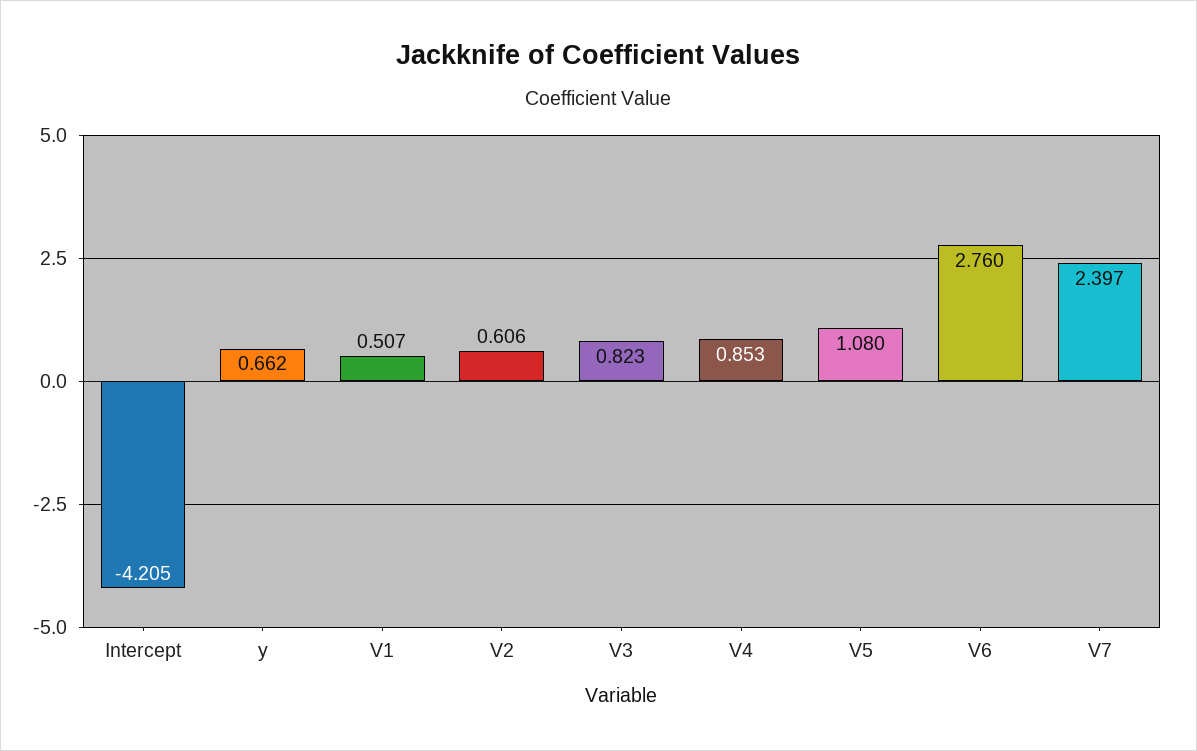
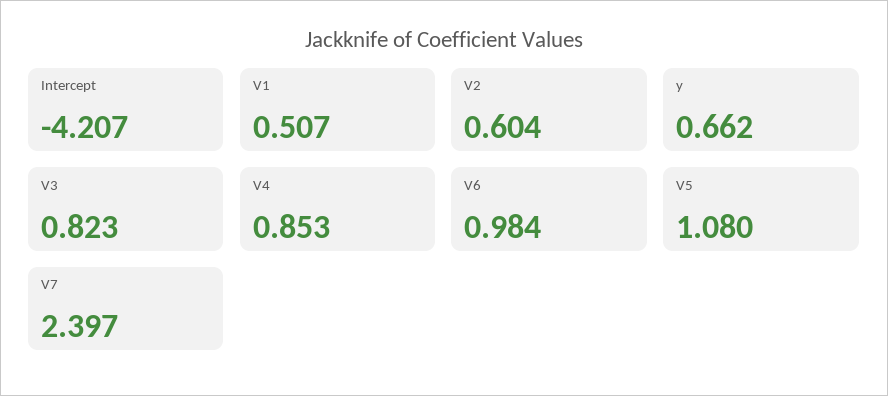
  {
-   "Intercept": -4.205,
+   "Intercept": -4.207,
    "y": 0.662,
    "V1": 0.507,
-   "V2": 0.606,
+   "V2": 0.604,
    "V3": 0.823,
    "V4": 0.853,
    "V5": 1.08,
-   "V6": 2.76,
+   "V6": 0.984,
    "V7": 2.397
  }

